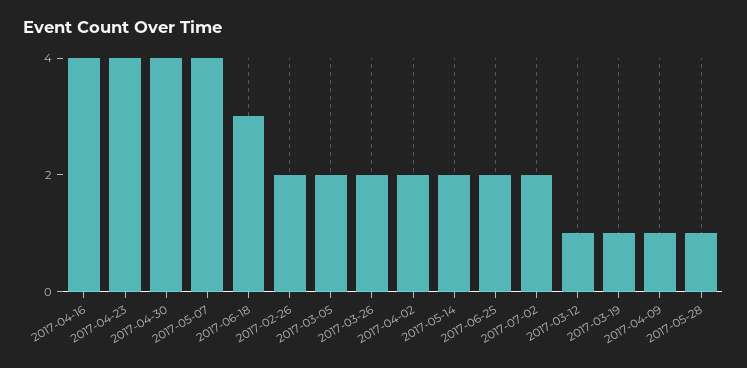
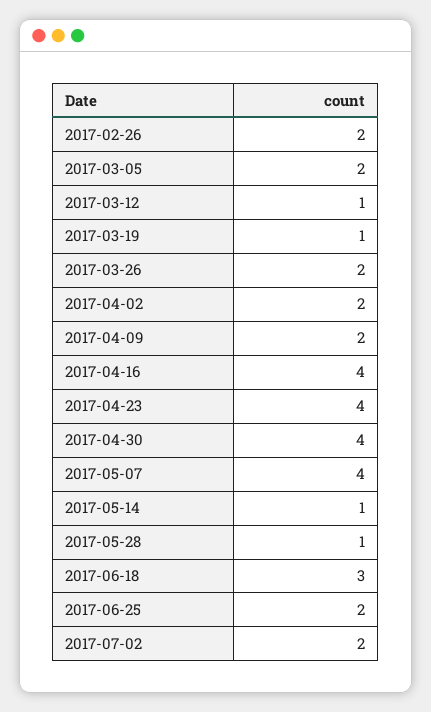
  {
    "2017-04-16": 4,
    "2017-04-23": 4,
    "2017-04-30": 4,
    "2017-05-07": 4,
    "2017-06-18": 3,
    "2017-02-26": 2,
    "2017-03-05": 2,
    "2017-03-26": 2,
    "2017-04-02": 2,
-   "2017-05-14": 2,
+   "2017-05-14": 1,
    "2017-06-25": 2,
    "2017-07-02": 2,
    "2017-03-12": 1,
    "2017-03-19": 1,
-   "2017-04-09": 1,
+   "2017-04-09": 2,
    "2017-05-28": 1
  }

